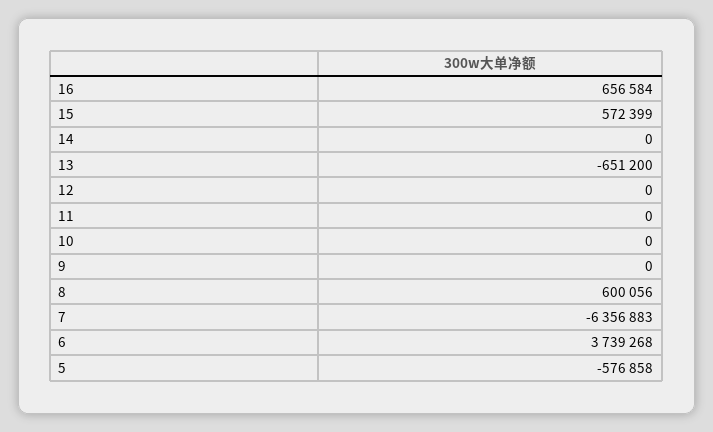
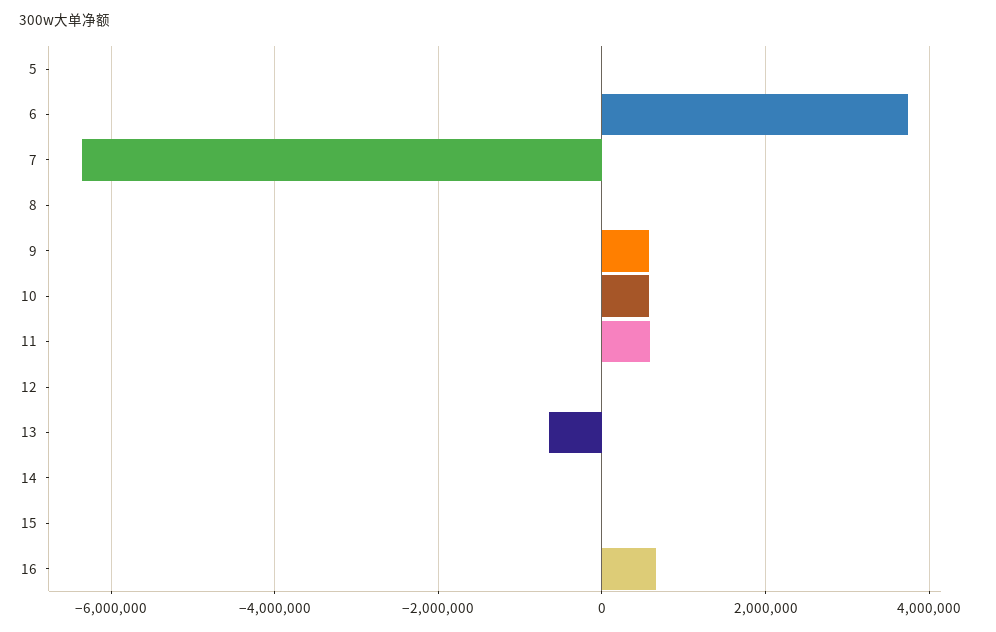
  {
    "16": 656584,
-   "15": 572399,
+   "15": 0,
    "14": 0,
    "13": -651200,
    "12": 0,
-   "11": 0,
+   "11": 600000,
-   "10": 0,
+   "10": 600000,
-   "9": 0,
+   "9": 600000,
-   "8": 600056,
+   "8": 0,
    "7": -6356883,
    "6": 3739268,
-   "5": -576858
+   "5": 0
  }

